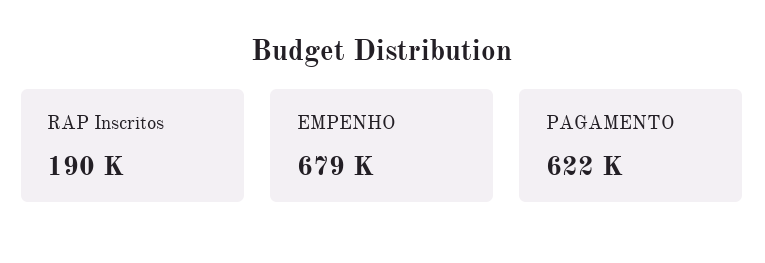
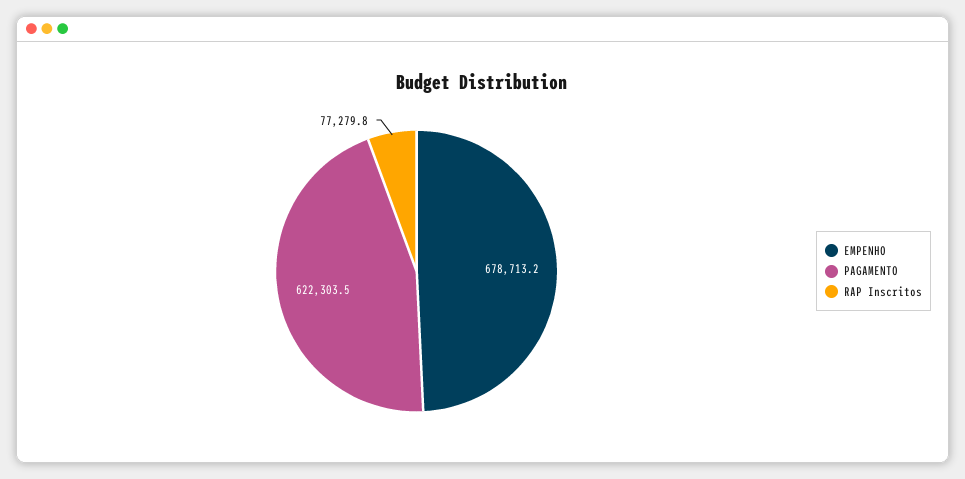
  {
-   "RAP Inscritos": 190000,
+   "RAP Inscritos": 77279.8,
    "EMPENHO": 678713.2,
    "PAGAMENTO": 622303.5
  }

